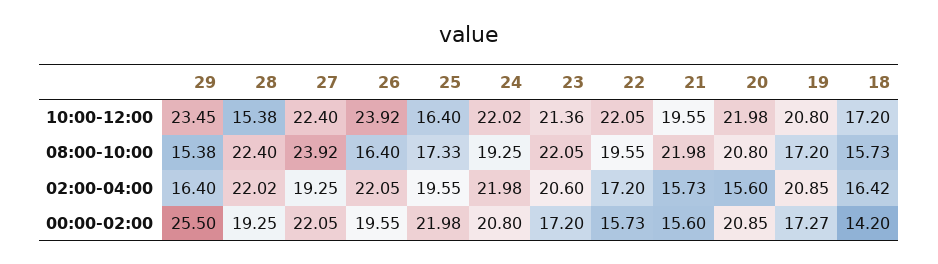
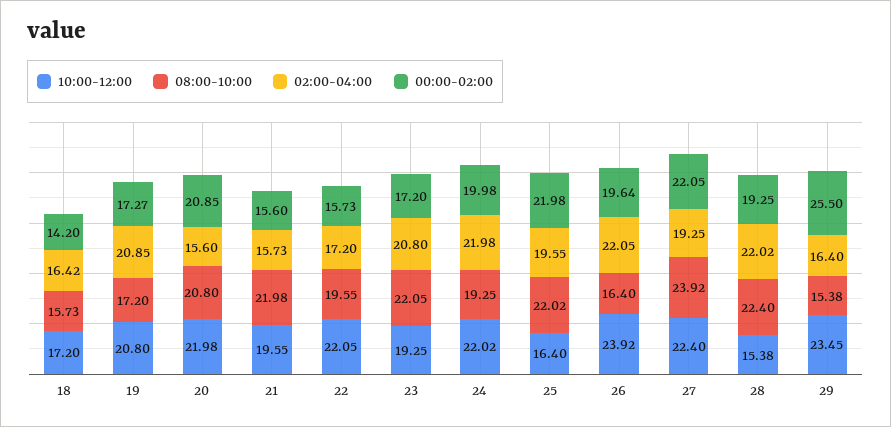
  {
    "10:00-12:00": {
      "29": 23.45,
      "28": 15.38,
      "27": 22.4,
      "26": 23.92,
      "25": 16.4,
      "24": 22.02,
-     "23": 21.36,
+     "23": 19.25,
      "22": 22.05,
      "21": 19.55,
      "20": 21.98,
      "19": 20.8,
      "18": 17.2
    },
    "08:00-10:00": {
      "29": 15.38,
      "28": 22.4,
      "27": 23.92,
      "26": 16.4,
-     "25": 17.33,
+     "25": 22.02,
      "24": 19.25,
      "23": 22.05,
      "22": 19.55,
      "21": 21.98,
      "20": 20.8,
      "19": 17.2,
      "18": 15.73
    },
    "02:00-04:00": {
      "29": 16.4,
      "28": 22.02,
      "27": 19.25,
      "26": 22.05,
      "25": 19.55,
      "24": 21.98,
-     "23": 20.6,
+     "23": 20.8,
      "22": 17.2,
      "21": 15.73,
      "20": 15.6,
      "19": 20.85,
      "18": 16.42
    },
    "00:00-02:00": {
      "29": 25.5,
      "28": 19.25,
      "27": 22.05,
-     "26": 19.55,
+     "26": 19.64,
      "25": 21.98,
-     "24": 20.8,
+     "24": 19.98,
      "23": 17.2,
      "22": 15.73,
      "21": 15.6,
      "20": 20.85,
      "19": 17.27,
      "18": 14.2
    }
  }

